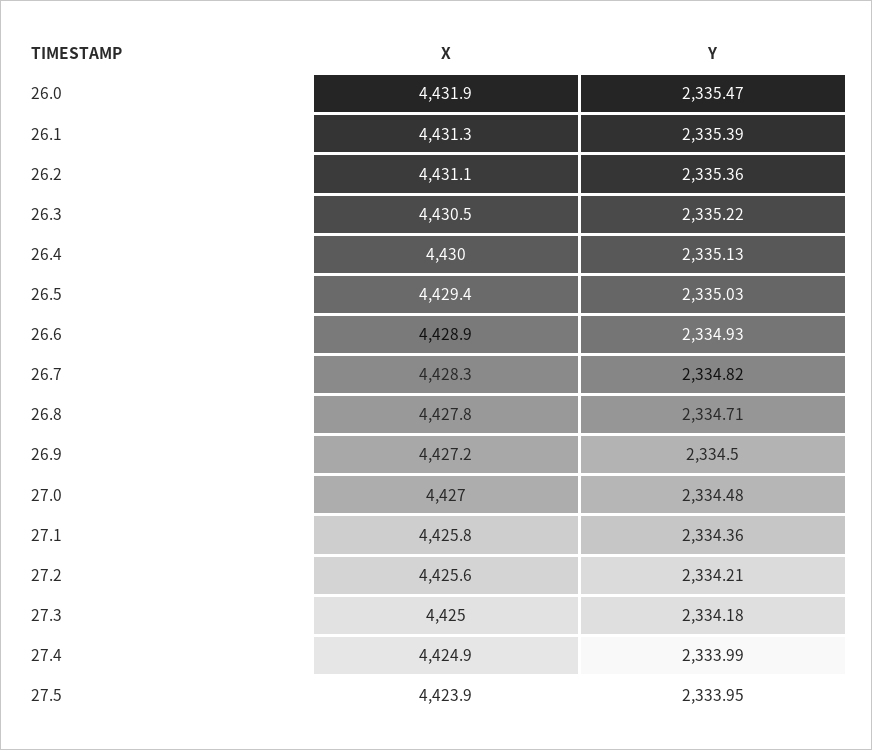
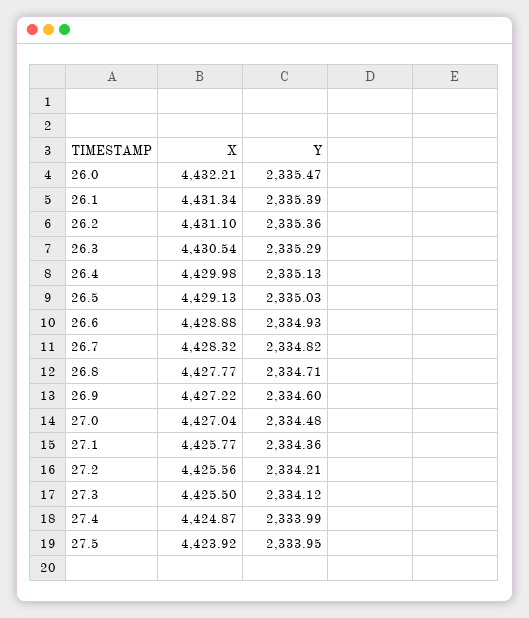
  {
    "X": {
-     "26.0": 4431.9,
+     "26.0": 4432.21,
      "26.1": 4431.34,
      "26.2": 4431.1,
      "26.3": 4430.54,
      "26.4": 4429.98,
-     "26.5": 4429.4,
+     "26.5": 4429.13,
      "26.6": 4428.88,
      "26.7": 4428.32,
      "26.8": 4427.77,
      "26.9": 4427.22,
      "27.0": 4427.04,
      "27.1": 4425.77,
      "27.2": 4425.56,
-     "27.3": 4425,
+     "27.3": 4425.5,
      "27.4": 4424.87,
      "27.5": 4423.92
    },
    "Y": {
      "26.0": 2335.47,
      "26.1": 2335.39,
      "26.2": 2335.36,
-     "26.3": 2335.22,
+     "26.3": 2335.29,
      "26.4": 2335.13,
      "26.5": 2335.03,
      "26.6": 2334.93,
      "26.7": 2334.82,
      "26.8": 2334.71,
-     "26.9": 2334.5,
+     "26.9": 2334.6,
      "27.0": 2334.48,
      "27.1": 2334.36,
      "27.2": 2334.21,
-     "27.3": 2334.18,
+     "27.3": 2334.12,
      "27.4": 2333.99,
      "27.5": 2333.95
    }
  }

